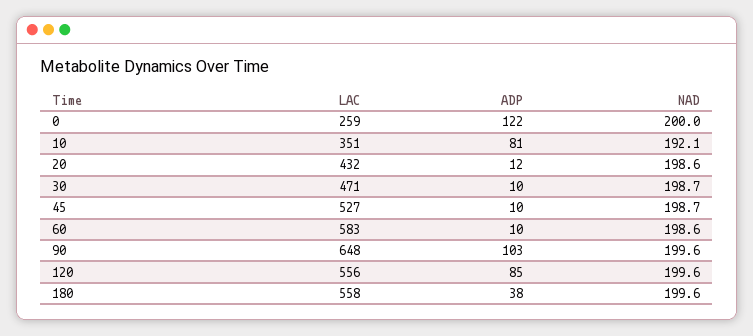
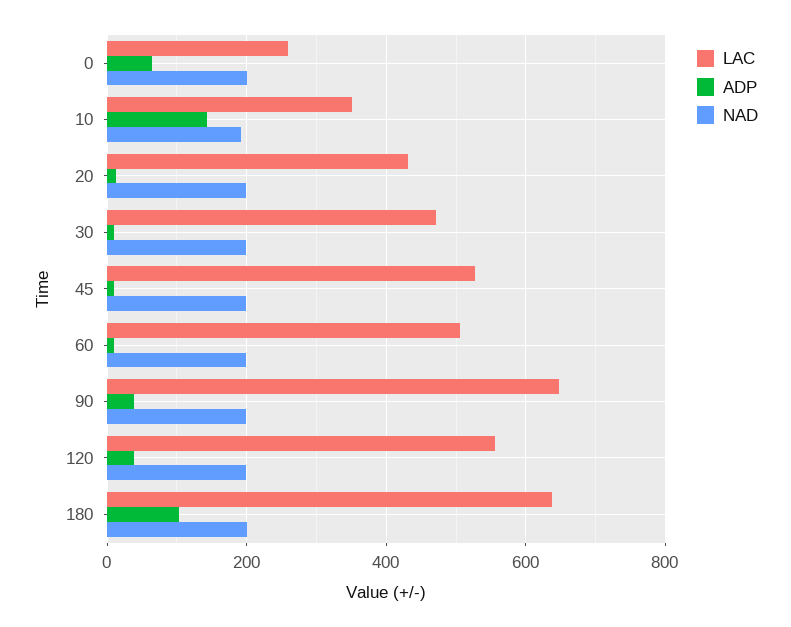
  {
    "LAC": {
      "0": 259,
      "10": 351,
      "20": 432,
      "30": 471,
      "45": 527,
-     "60": 583,
+     "60": 500,
      "90": 648,
      "120": 556,
-     "180": 558
+     "180": 640
    },
    "ADP": {
-     "0": 122,
+     "0": 60,
-     "10": 81,
+     "10": 140,
      "20": 12,
      "30": 10,
      "45": 10,
      "60": 10,
-     "90": 103,
+     "90": 40,
-     "120": 85,
+     "120": 40,
-     "180": 38
+     "180": 100
    },
    "NAD": {
      "0": 200,
      "10": 192.1,
      "20": 198.6,
      "30": 198.7,
      "45": 198.7,
      "60": 198.6,
      "90": 199.6,
      "120": 199.6,
      "180": 199.6
    }
  }

